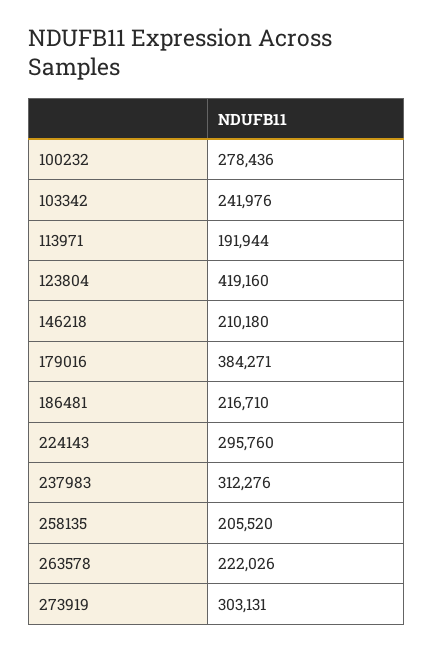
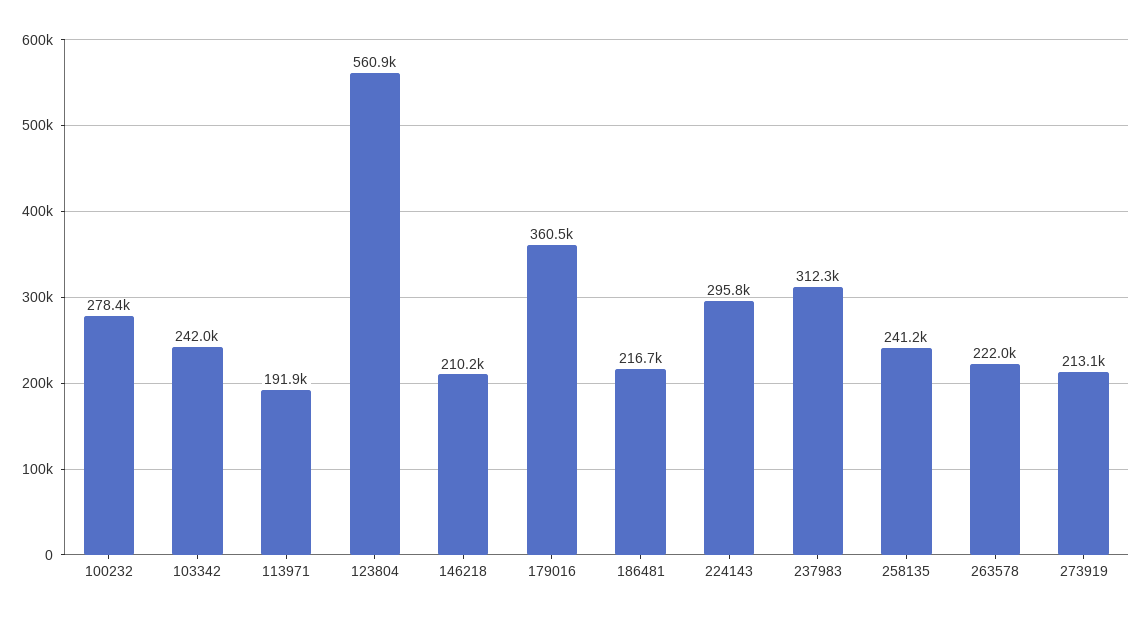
  {
    "100232": 278436,
    "103342": 241976,
    "113971": 191944,
-   "123804": 419160,
+   "123804": 560900,
    "146218": 210180,
-   "179016": 384271,
+   "179016": 360500,
    "186481": 216710,
    "224143": 295760,
    "237983": 312276,
-   "258135": 205520,
+   "258135": 241200,
    "263578": 222026,
-   "273919": 303131
+   "273919": 213100
  }

